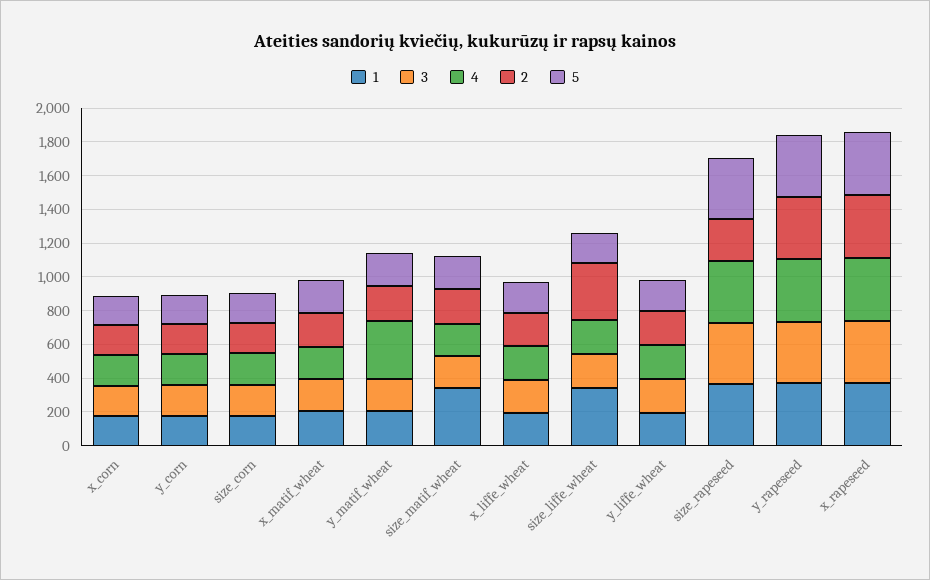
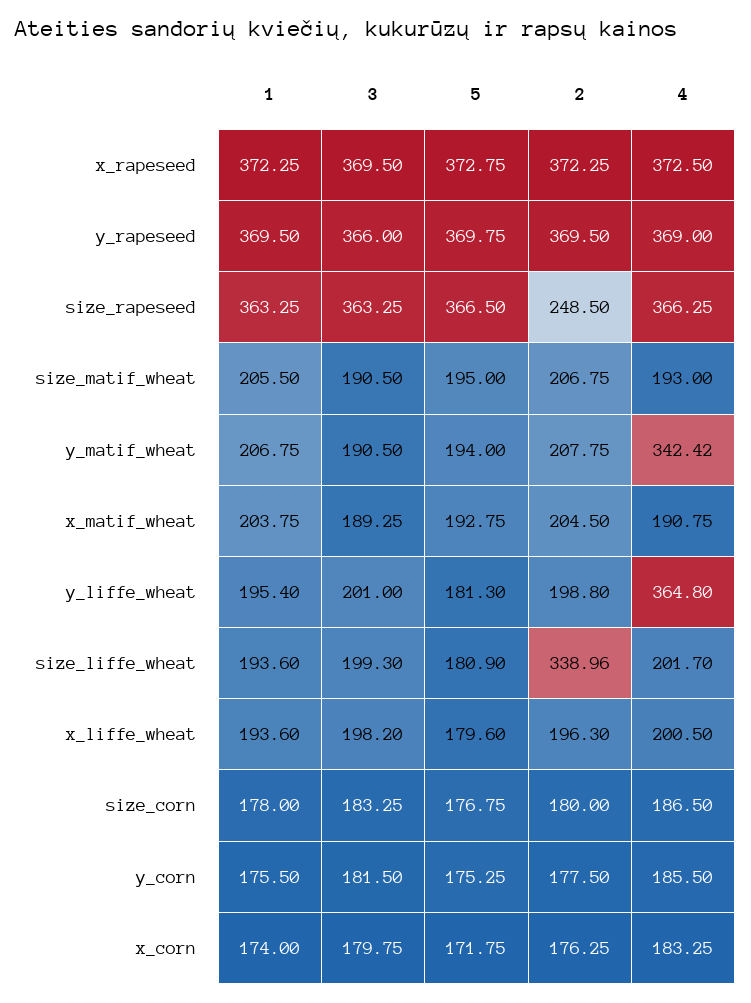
  {
    "1": {
      "x_corn": 174,
      "y_corn": 175.5,
      "size_corn": 178,
      "x_matif_wheat": 203.75,
      "y_matif_wheat": 206.75,
-     "size_matif_wheat": 350,
+     "size_matif_wheat": 205.5,
      "x_liffe_wheat": 193.6,
-     "size_liffe_wheat": 350,
+     "size_liffe_wheat": 193.6,
      "y_liffe_wheat": 195.4,
      "size_rapeseed": 363.25,
      "y_rapeseed": 369.5,
      "x_rapeseed": 372.25
    },
    "3": {
      "x_corn": 179.75,
      "y_corn": 181.5,
      "size_corn": 183.25,
      "x_matif_wheat": 189.25,
      "y_matif_wheat": 190.5,
      "size_matif_wheat": 190.5,
      "x_liffe_wheat": 198.2,
      "size_liffe_wheat": 199.3,
      "y_liffe_wheat": 201,
      "size_rapeseed": 363.25,
      "y_rapeseed": 366,
      "x_rapeseed": 369.5
    },
    "4": {
      "x_corn": 183.25,
      "y_corn": 185.5,
      "size_corn": 186.5,
      "x_matif_wheat": 190.75,
      "y_matif_wheat": 342.42,
      "size_matif_wheat": 193,
      "x_liffe_wheat": 200.5,
      "size_liffe_wheat": 201.7,
-     "y_liffe_wheat": 200,
+     "y_liffe_wheat": 364.8,
      "size_rapeseed": 366.25,
      "y_rapeseed": 369,
      "x_rapeseed": 372.5
    },
    "2": {
      "x_corn": 176.25,
      "y_corn": 177.5,
      "size_corn": 180,
      "x_matif_wheat": 204.5,
      "y_matif_wheat": 207.75,
      "size_matif_wheat": 206.75,
      "x_liffe_wheat": 196.3,
      "size_liffe_wheat": 338.96,
      "y_liffe_wheat": 198.8,
      "size_rapeseed": 248.5,
      "y_rapeseed": 369.5,
      "x_rapeseed": 372.25
    },
    "5": {
      "x_corn": 171.75,
      "y_corn": 175.25,
      "size_corn": 176.75,
      "x_matif_wheat": 192.75,
      "y_matif_wheat": 194,
      "size_matif_wheat": 195,
      "x_liffe_wheat": 179.6,
      "size_liffe_wheat": 180.9,
      "y_liffe_wheat": 181.3,
      "size_rapeseed": 366.5,
      "y_rapeseed": 369.75,
      "x_rapeseed": 372.75
    }
  }

